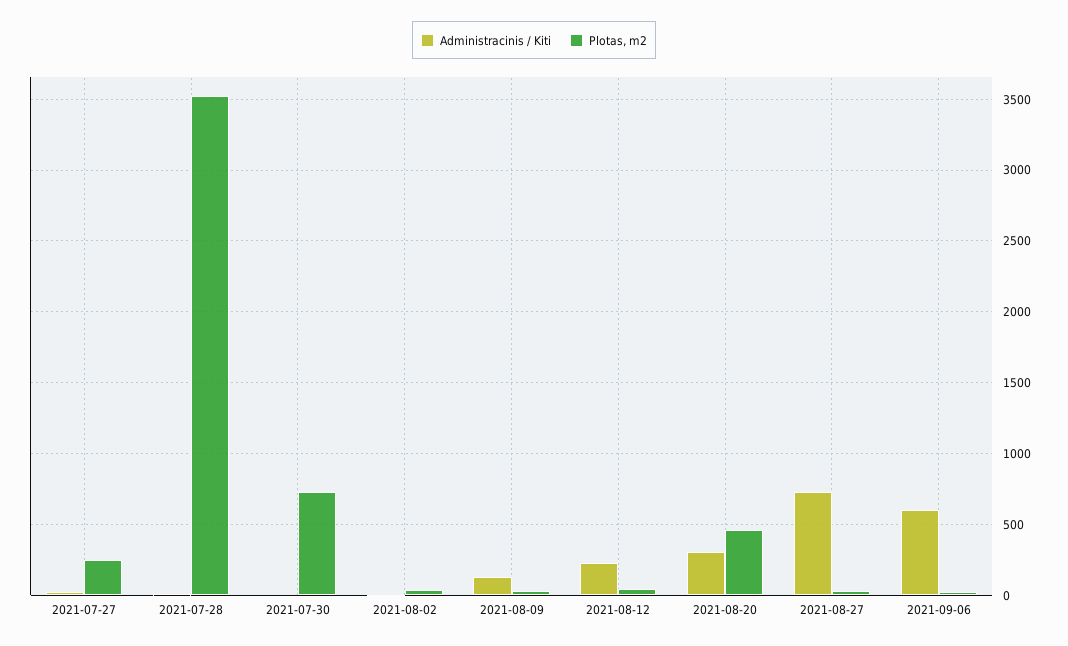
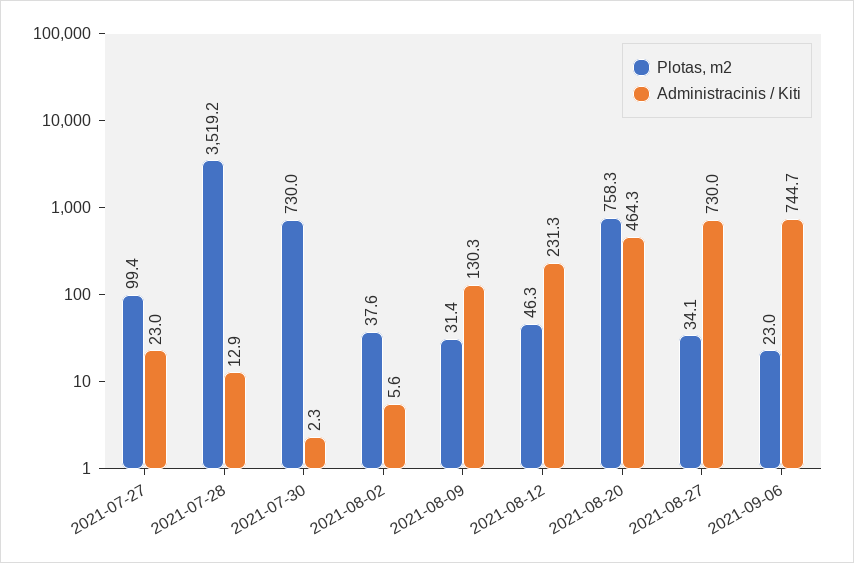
  {
    "Administracinis / Kiti": {
      "2021-07-27": 23,
      "2021-07-28": 12.9,
      "2021-07-30": 2.3,
      "2021-08-02": 5.6,
      "2021-08-09": 130.3,
      "2021-08-12": 231.3,
-     "2021-08-20": 300,
+     "2021-08-20": 464.3,
      "2021-08-27": 730,
-     "2021-09-06": 600
+     "2021-09-06": 744.7
    },
    "Plotas, m2": {
-     "2021-07-27": 250,
+     "2021-07-27": 99.4,
      "2021-07-28": 3519.2,
      "2021-07-30": 730,
      "2021-08-02": 37.6,
      "2021-08-09": 31.4,
      "2021-08-12": 46.3,
-     "2021-08-20": 450,
+     "2021-08-20": 758.3,
      "2021-08-27": 34.1,
      "2021-09-06": 23
    }
  }

